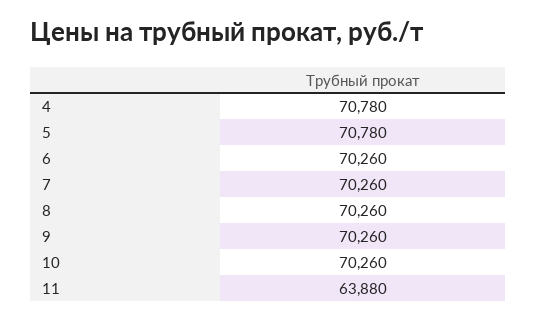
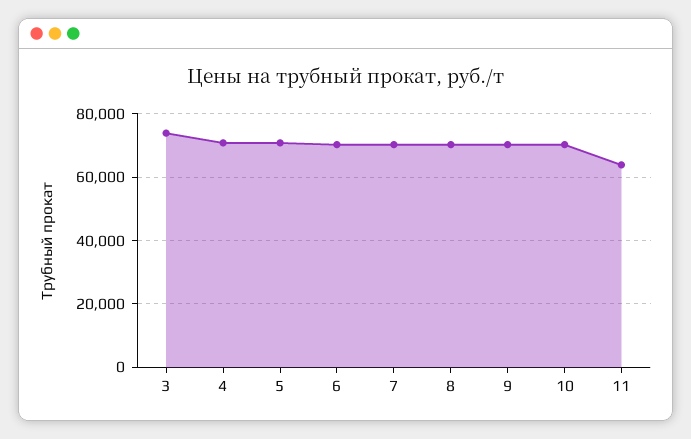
  {
    "4": 70780,
    "5": 70780,
    "6": 70260,
    "7": 70260,
    "8": 70260,
    "9": 70260,
    "10": 70260,
-   "11": 63880
+   "11": 63880,
+   "3": 74000
  }

